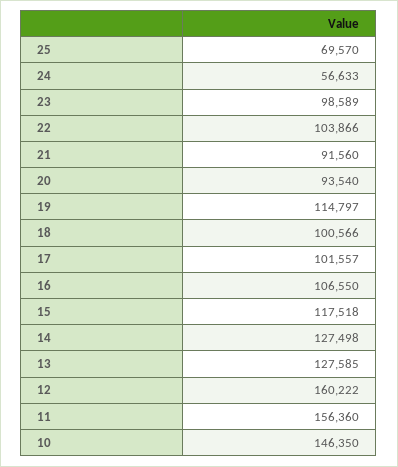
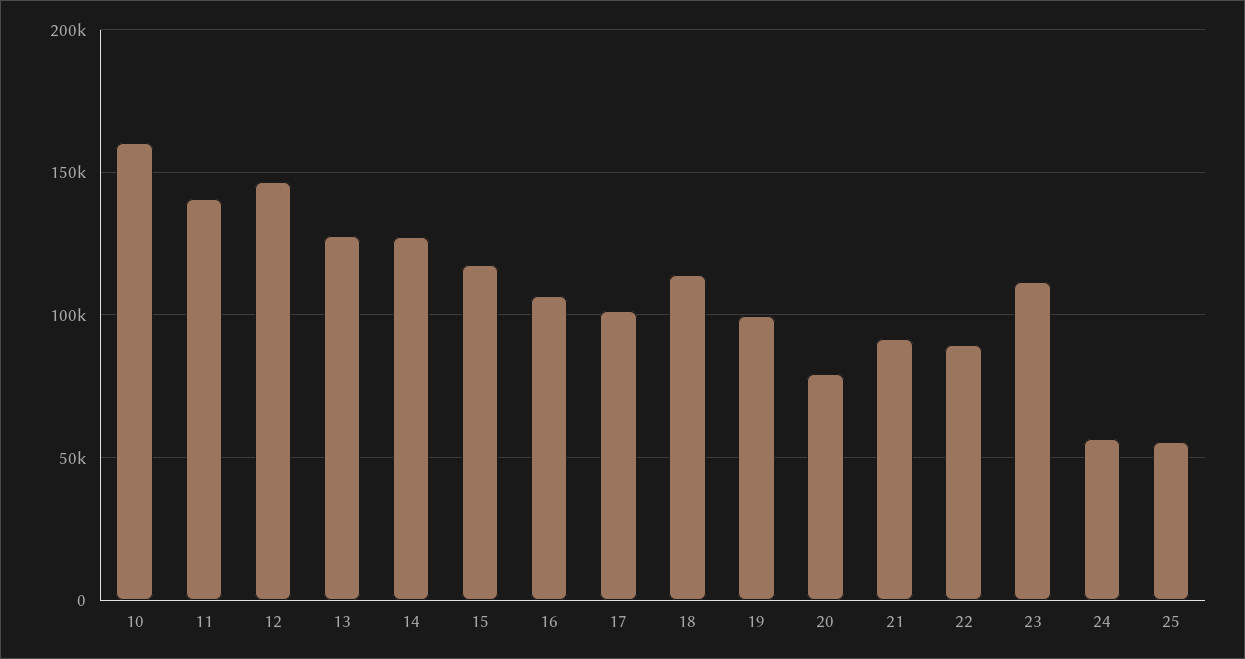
  {
-   "25": 69570,
+   "25": 55000,
    "24": 56633,
-   "23": 98589,
+   "23": 110000,
-   "22": 103866,
+   "22": 90000,
    "21": 91560,
-   "20": 93540,
+   "20": 80000,
-   "19": 114797,
+   "19": 100000,
-   "18": 100566,
+   "18": 115000,
    "17": 101557,
    "16": 106550,
    "15": 117518,
    "14": 127498,
    "13": 127585,
-   "12": 160222,
+   "12": 145000,
-   "11": 156360,
+   "11": 140000,
-   "10": 146350
+   "10": 160000
  }

